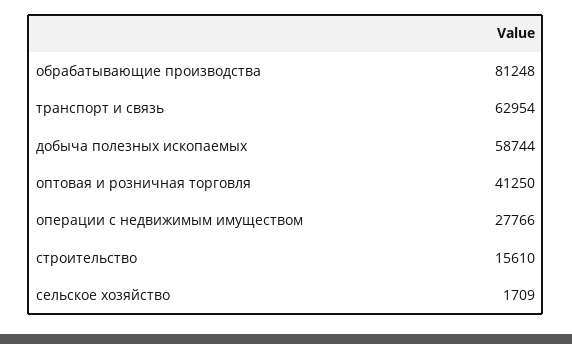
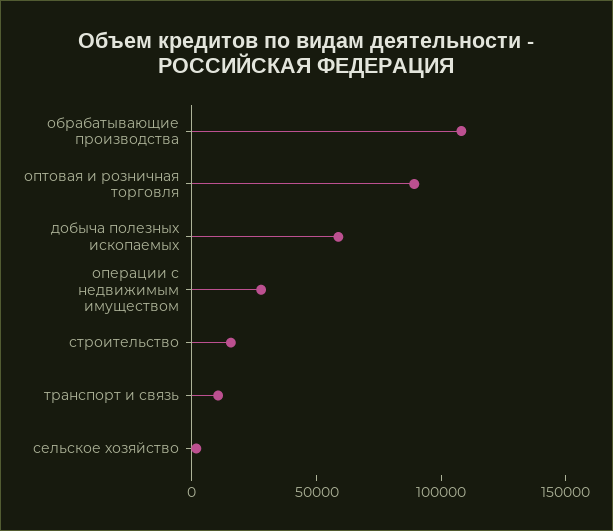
  {
-   "обрабатывающие производства": 81248,
+   "обрабатывающие производства": 110000,
-   "транспорт и связь": 62954,
+   "транспорт и связь": 10000,
    "добыча полезных ископаемых": 58744,
-   "оптовая и розничная торговля": 41250,
+   "оптовая и розничная торговля": 90000,
    "операции с недвижимым имуществом": 27766,
    "строительство": 15610,
    "сельское хозяйство": 1709
  }

